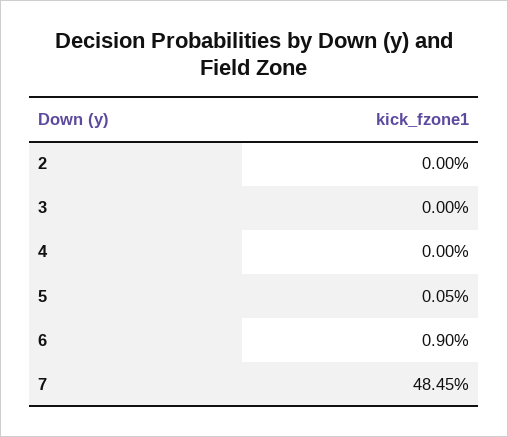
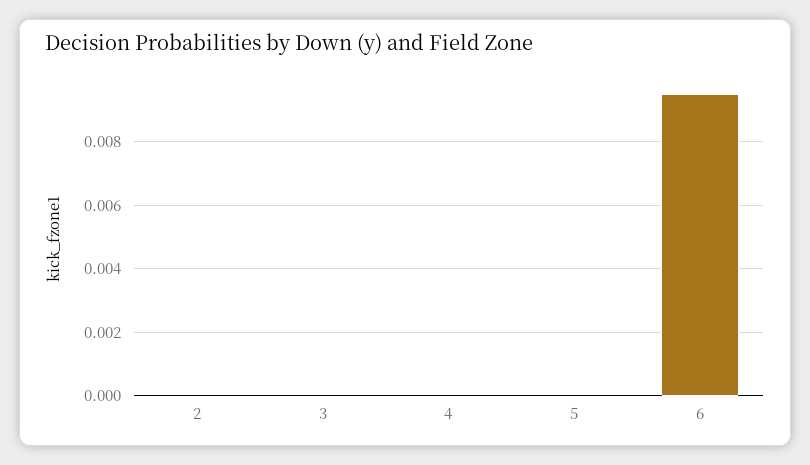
  {
    "2": 0,
    "3": 0,
    "4": 0,
-   "5": 0.0005,
+   "5": 0,
-   "6": 0.009,
+   "6": 0.0095
-   "7": 0.4845
  }

